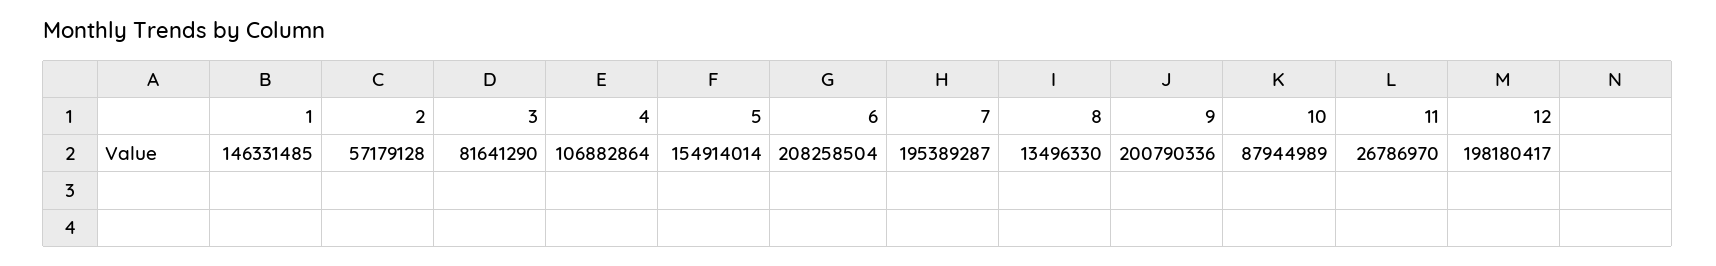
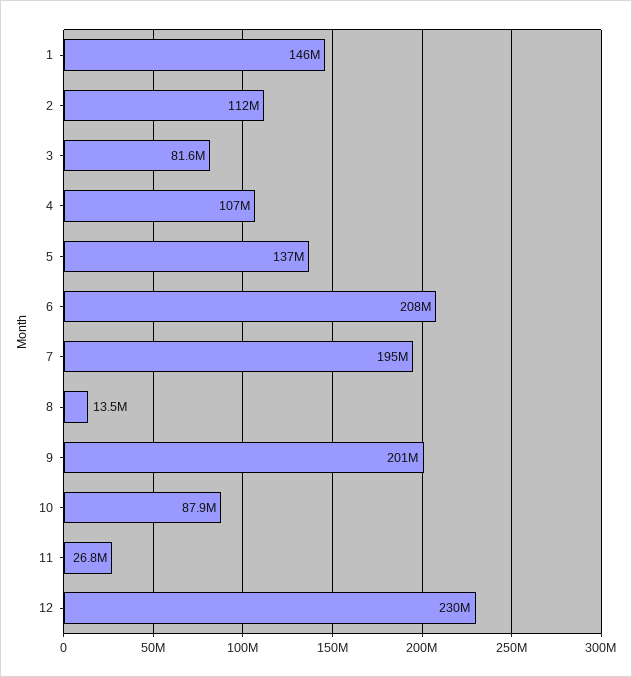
  {
    "1": 146331485,
-   "2": 57179128,
+   "2": 112000000,
    "3": 81641290,
    "4": 106882864,
-   "5": 154914014,
+   "5": 137000000,
    "6": 208258504,
    "7": 195389287,
    "8": 13496330,
    "9": 200790336,
    "10": 87944989,
    "11": 26786970,
-   "12": 198180417
+   "12": 230000000
  }

